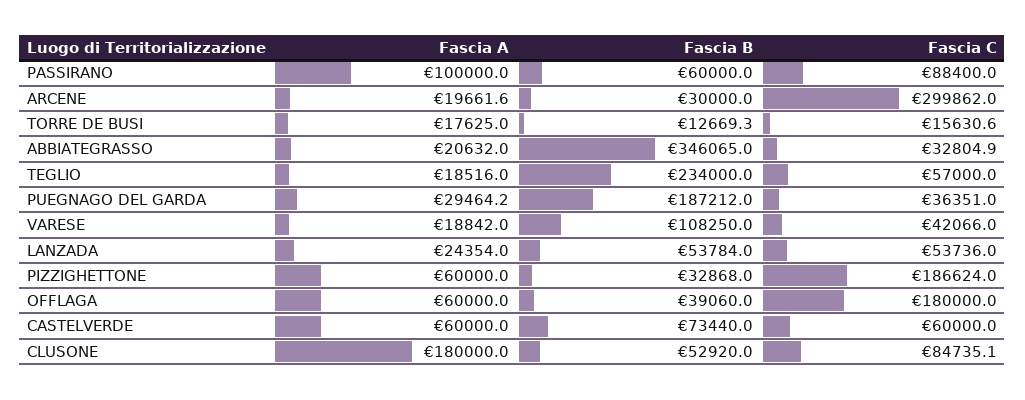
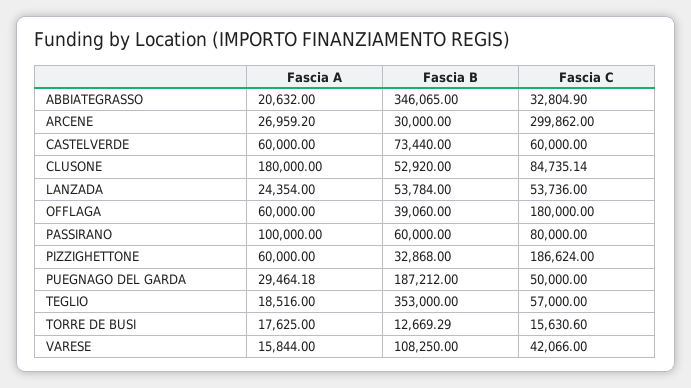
  {
    "Fascia A": {
      "PASSIRANO": 100000,
-     "ARCENE": 19661.6,
+     "ARCENE": 26959.2,
      "TORRE DE BUSI": 17625,
      "ABBIATEGRASSO": 20632,
      "TEGLIO": 18516,
      "PUEGNAGO DEL GARDA": 29464.18,
-     "VARESE": 18842,
+     "VARESE": 15844,
      "LANZADA": 24354,
      "PIZZIGHETTONE": 60000,
      "OFFLAGA": 60000,
      "CASTELVERDE": 60000,
      "CLUSONE": 180000
    },
    "Fascia B": {
      "PASSIRANO": 60000,
      "ARCENE": 30000,
      "TORRE DE BUSI": 12669.29,
      "ABBIATEGRASSO": 346065,
-     "TEGLIO": 234000,
+     "TEGLIO": 353000,
      "PUEGNAGO DEL GARDA": 187212,
      "VARESE": 108250,
      "LANZADA": 53784,
      "PIZZIGHETTONE": 32868,
      "OFFLAGA": 39060,
      "CASTELVERDE": 73440,
      "CLUSONE": 52920
    },
    "Fascia C": {
-     "PASSIRANO": 88400,
+     "PASSIRANO": 80000,
      "ARCENE": 299862,
      "TORRE DE BUSI": 15630.6,
      "ABBIATEGRASSO": 32804.9,
      "TEGLIO": 57000,
-     "PUEGNAGO DEL GARDA": 36351,
+     "PUEGNAGO DEL GARDA": 50000,
      "VARESE": 42066,
      "LANZADA": 53736,
      "PIZZIGHETTONE": 186624,
      "OFFLAGA": 180000,
      "CASTELVERDE": 60000,
      "CLUSONE": 84735.14
    }
  }

